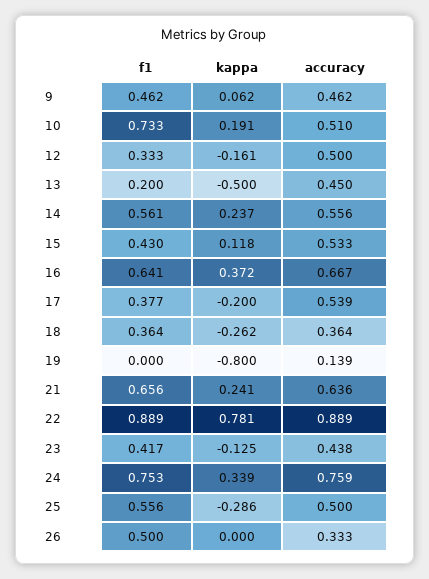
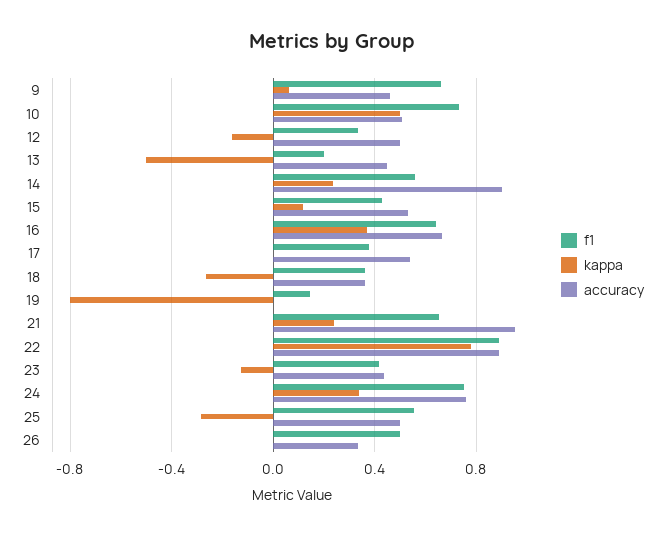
  {
    "f1": {
-     "9": 0.462,
+     "9": 0.65,
      "10": 0.733,
      "12": 0.333,
      "13": 0.2,
      "14": 0.561,
      "15": 0.43,
      "16": 0.641,
      "17": 0.377,
      "18": 0.364,
-     "19": 0,
+     "19": 0.15,
      "21": 0.656,
      "22": 0.889,
      "23": 0.417,
      "24": 0.753,
      "25": 0.556,
      "26": 0.5
    },
    "kappa": {
      "9": 0.062,
-     "10": 0.191,
+     "10": 0.5,
      "12": -0.161,
      "13": -0.5,
      "14": 0.237,
      "15": 0.118,
      "16": 0.372,
-     "17": -0.2,
+     "17": 0,
      "18": -0.262,
      "19": -0.8,
      "21": 0.241,
      "22": 0.781,
      "23": -0.125,
      "24": 0.339,
      "25": -0.286,
      "26": 0
    },
    "accuracy": {
      "9": 0.462,
      "10": 0.51,
      "12": 0.5,
      "13": 0.45,
-     "14": 0.556,
+     "14": 0.9,
      "15": 0.533,
      "16": 0.667,
      "17": 0.539,
      "18": 0.364,
-     "19": 0.139,
+     "19": 0,
-     "21": 0.636,
+     "21": 0.95,
      "22": 0.889,
      "23": 0.438,
      "24": 0.759,
      "25": 0.5,
      "26": 0.333
    }
  }

